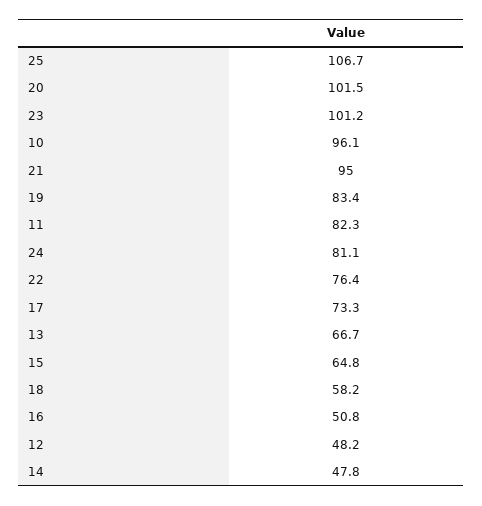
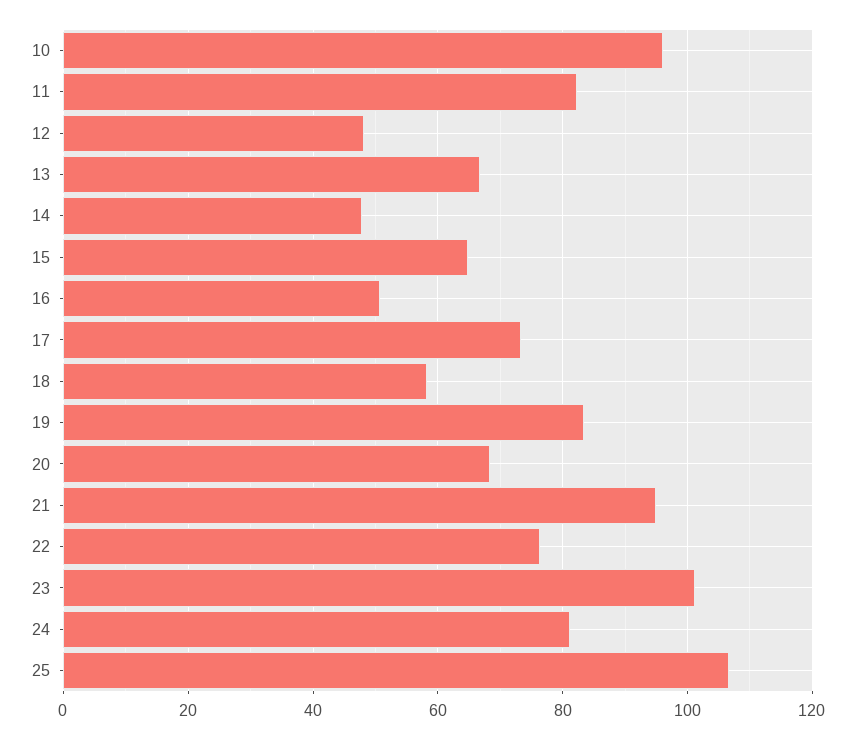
  {
    "25": 106.7,
-   "20": 101.5,
+   "20": 68,
    "23": 101.2,
    "10": 96.1,
    "21": 95,
    "19": 83.4,
    "11": 82.3,
    "24": 81.1,
    "22": 76.4,
    "17": 73.3,
    "13": 66.7,
    "15": 64.8,
    "18": 58.2,
    "16": 50.8,
    "12": 48.2,
    "14": 47.8
  }

